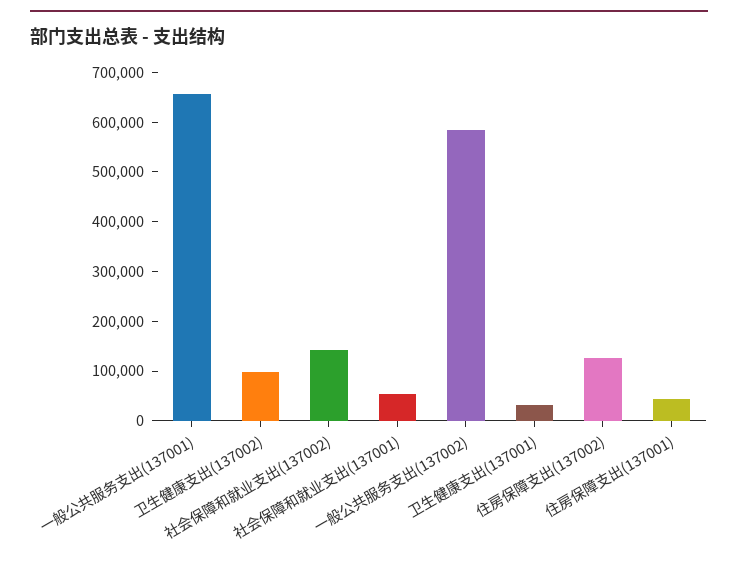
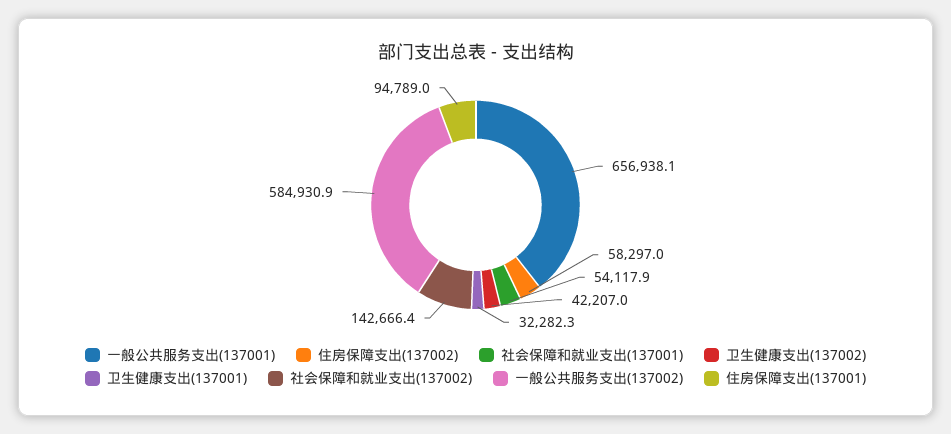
  {
    "一般公共服务支出(137001)": 656938.1,
-   "卫生健康支出(137002)": 100000,
+   "卫生健康支出(137002)": 42207,
    "社会保障和就业支出(137002)": 142666.4,
    "社会保障和就业支出(137001)": 54117.9,
    "一般公共服务支出(137002)": 584930.9,
    "卫生健康支出(137001)": 32282.3,
-   "住房保障支出(137002)": 120000,
+   "住房保障支出(137002)": 58297,
-   "住房保障支出(137001)": 40000
+   "住房保障支出(137001)": 94789
  }

